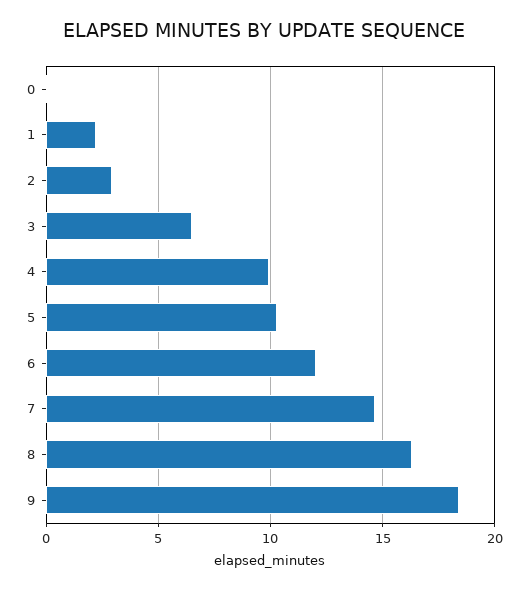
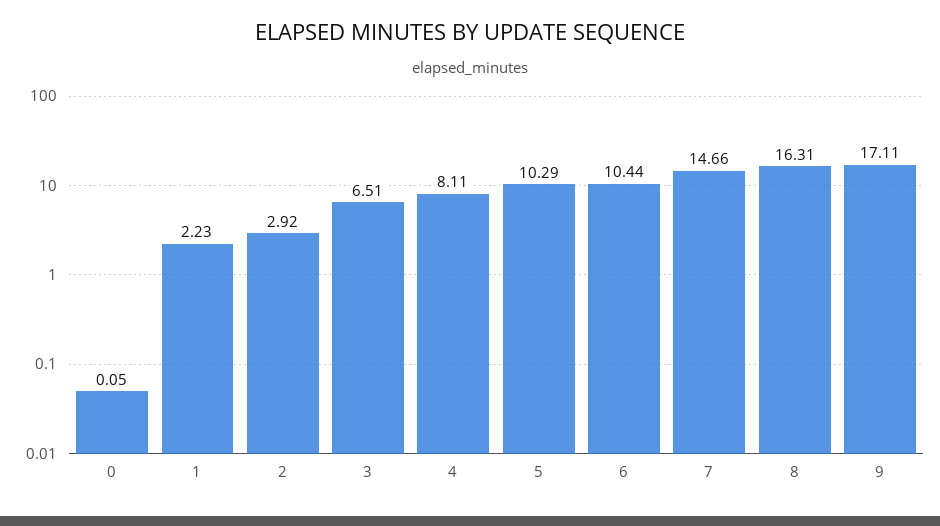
  {
    "0": 0.05,
    "1": 2.23,
    "2": 2.92,
    "3": 6.51,
-   "4": 10,
+   "4": 8.11,
    "5": 10.29,
-   "6": 12,
+   "6": 10.44,
    "7": 14.66,
    "8": 16.31,
-   "9": 18.5
+   "9": 17.11
  }

